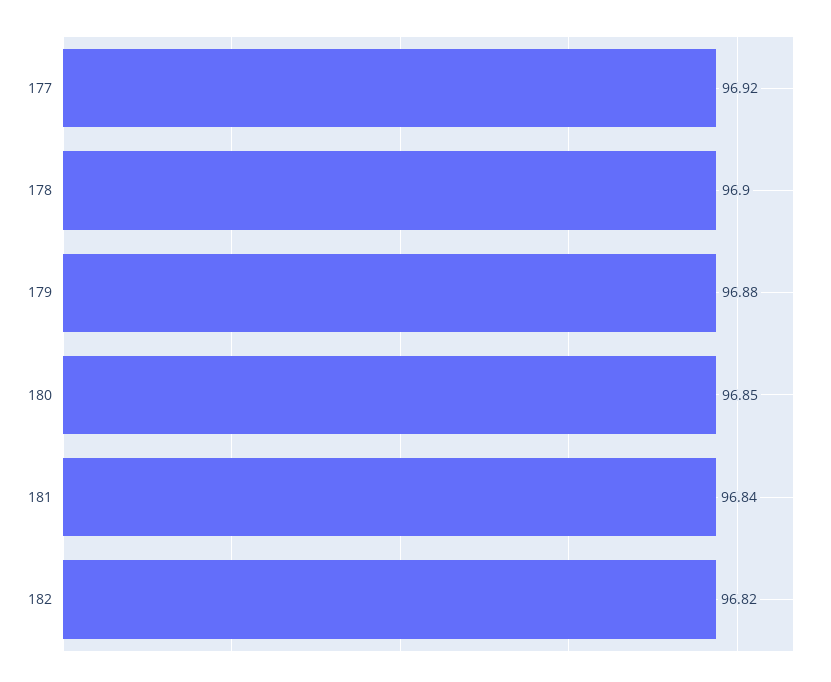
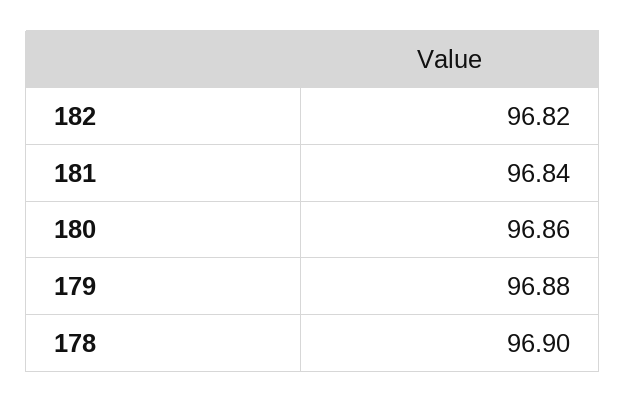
  {
-   "177": 96.92,
    "178": 96.9,
    "179": 96.88,
-   "180": 96.85,
+   "180": 96.86,
    "181": 96.84,
    "182": 96.82
  }

